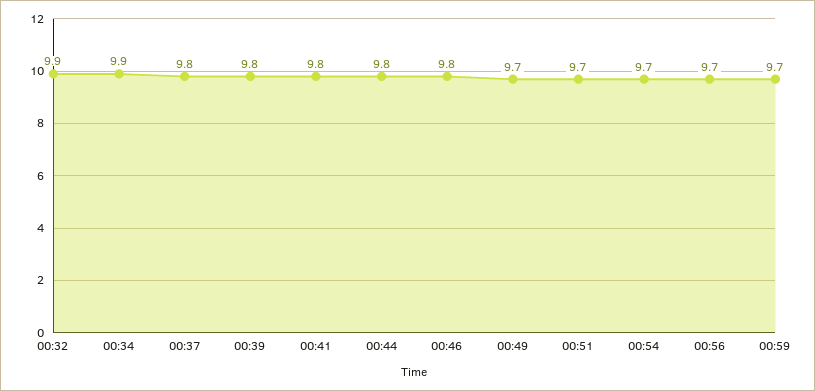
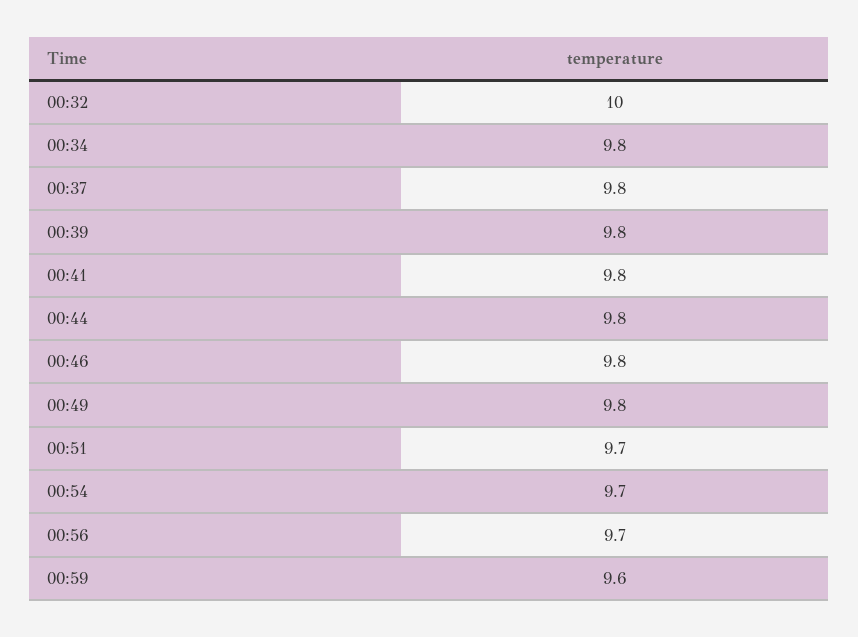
  {
-   "00:32": 9.9,
+   "00:32": 10,
-   "00:34": 9.9,
+   "00:34": 9.8,
    "00:37": 9.8,
    "00:39": 9.8,
    "00:41": 9.8,
    "00:44": 9.8,
    "00:46": 9.8,
-   "00:49": 9.7,
+   "00:49": 9.8,
    "00:51": 9.7,
    "00:54": 9.7,
    "00:56": 9.7,
-   "00:59": 9.7
+   "00:59": 9.6
  }

